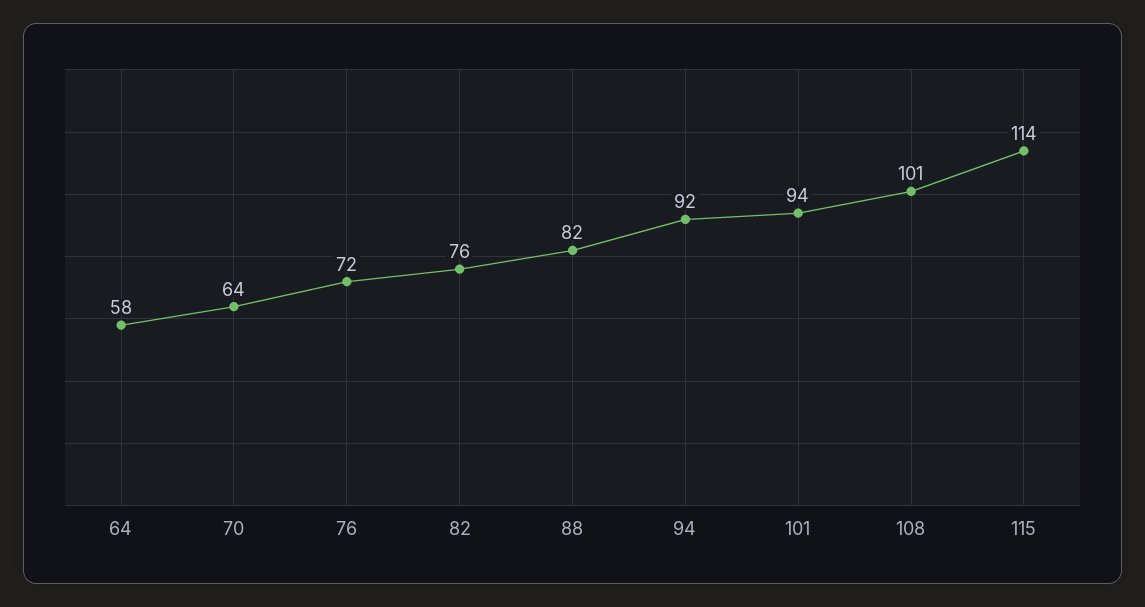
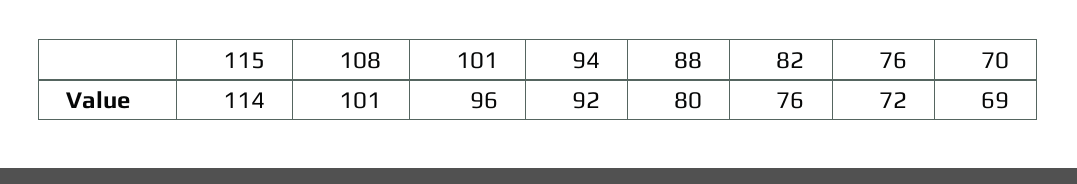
  {
-   "64": 58,
-   "70": 64,
+   "70": 69,
    "76": 72,
    "82": 76,
-   "88": 82,
+   "88": 80,
    "94": 92,
-   "101": 94,
+   "101": 96,
    "108": 101,
    "115": 114
  }

